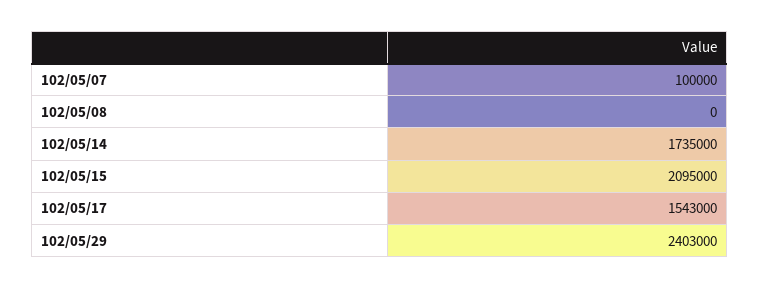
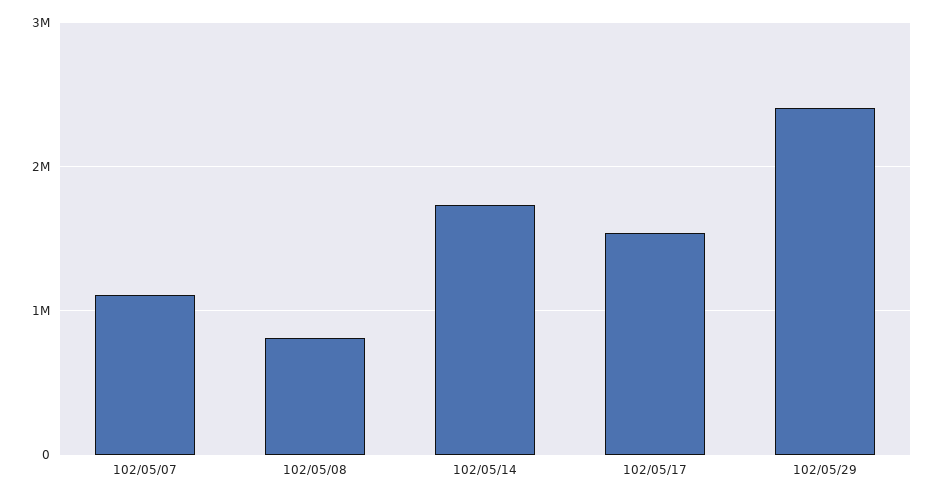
  {
-   "102/05/07": 100000,
+   "102/05/07": 1100000,
-   "102/05/08": 0,
+   "102/05/08": 800000,
    "102/05/14": 1735000,
-   "102/05/15": 2095000,
    "102/05/17": 1543000,
    "102/05/29": 2403000
  }

